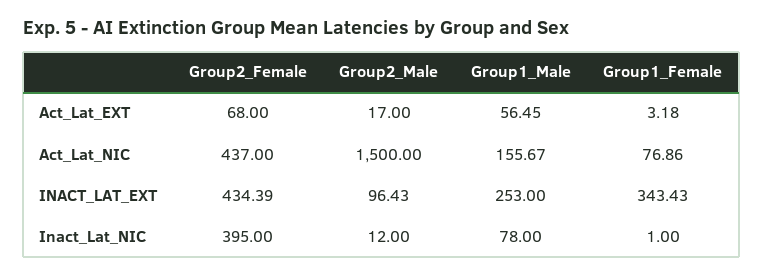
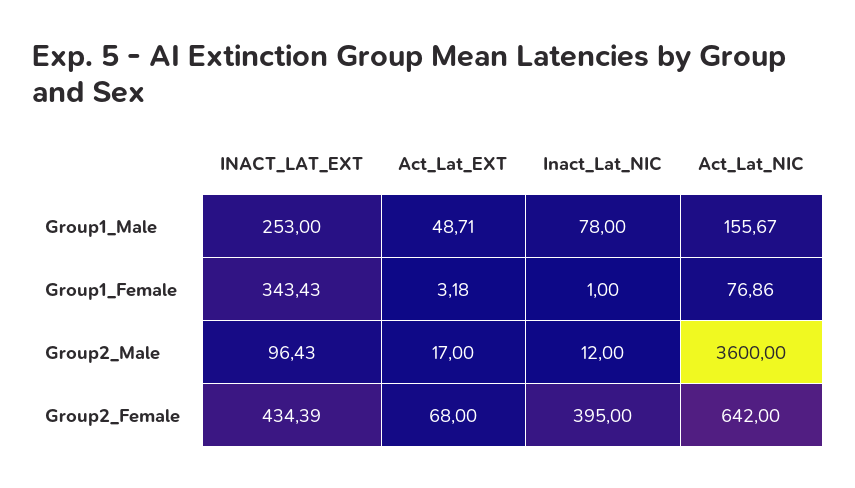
  {
    "Group2_Female": {
      "Act_Lat_EXT": 68,
-     "Act_Lat_NIC": 437,
+     "Act_Lat_NIC": 642,
      "INACT_LAT_EXT": 434.39,
      "Inact_Lat_NIC": 395
    },
    "Group2_Male": {
      "Act_Lat_EXT": 17,
-     "Act_Lat_NIC": 1500,
+     "Act_Lat_NIC": 3600,
      "INACT_LAT_EXT": 96.43,
      "Inact_Lat_NIC": 12
    },
    "Group1_Male": {
-     "Act_Lat_EXT": 56.45,
+     "Act_Lat_EXT": 48.71,
      "Act_Lat_NIC": 155.67,
      "INACT_LAT_EXT": 253,
      "Inact_Lat_NIC": 78
    },
    "Group1_Female": {
      "Act_Lat_EXT": 3.18,
      "Act_Lat_NIC": 76.86,
      "INACT_LAT_EXT": 343.43,
      "Inact_Lat_NIC": 1
    }
  }

